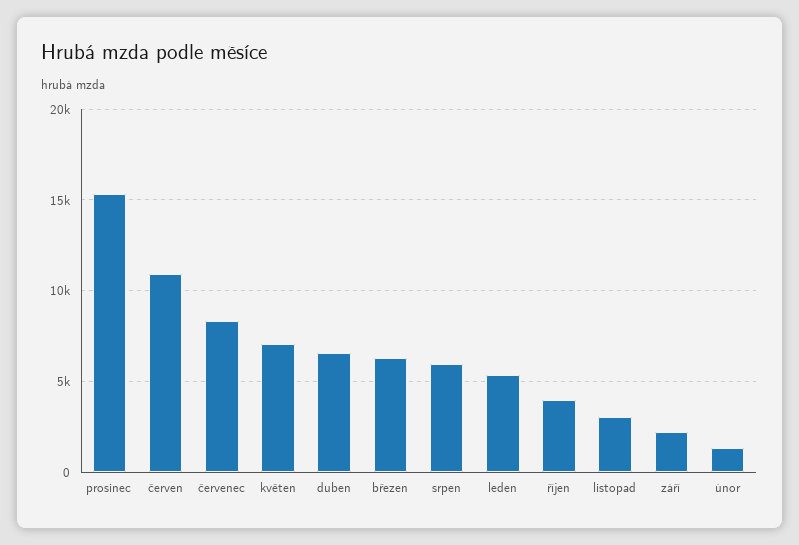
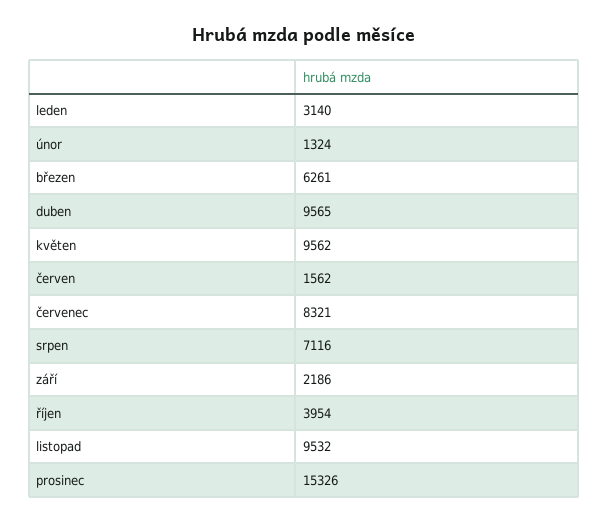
  {
    "prosinec": 15326,
-   "červen": 11000,
+   "červen": 1562,
    "červenec": 8321,
-   "květen": 7000,
+   "květen": 9562,
-   "duben": 6500,
+   "duben": 9565,
    "březen": 6261,
-   "srpen": 6000,
+   "srpen": 7116,
-   "leden": 5500,
+   "leden": 3140,
    "říjen": 3954,
-   "listopad": 3000,
+   "listopad": 9532,
    "září": 2186,
    "únor": 1324
  }

